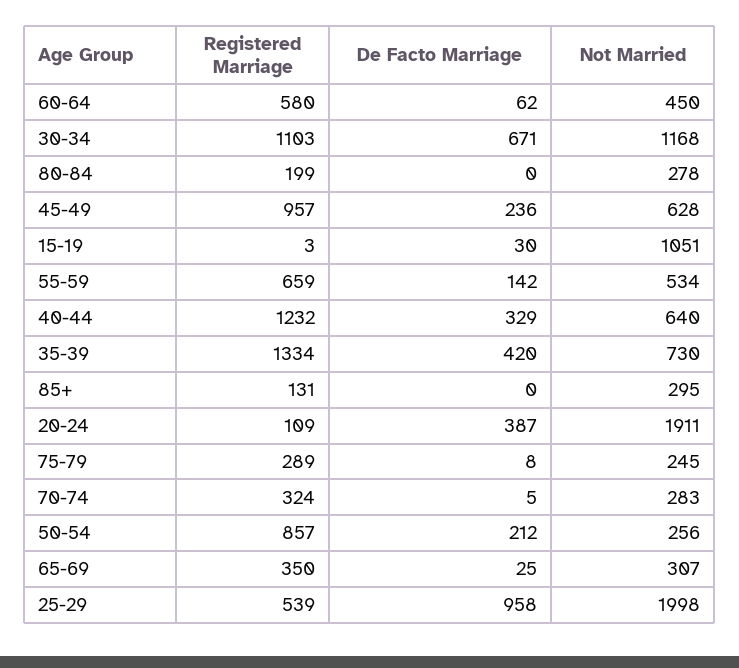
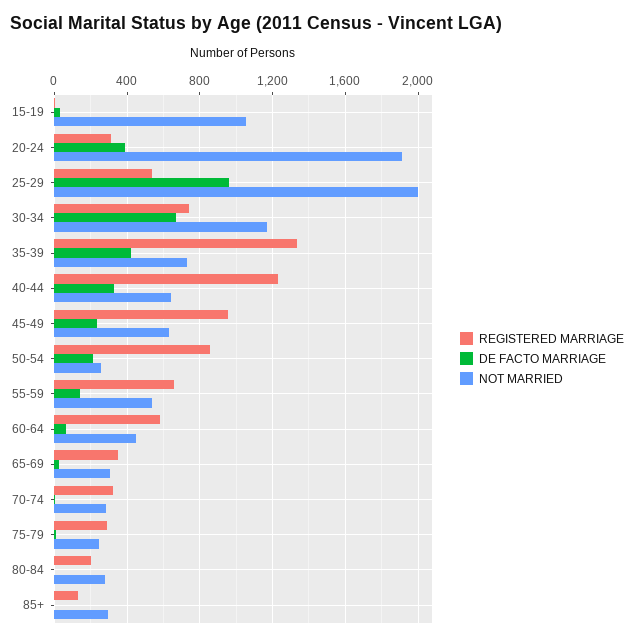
  {
    "Registered Marriage": {
      "60-64": 580,
-     "30-34": 1103,
+     "30-34": 750,
      "80-84": 199,
      "45-49": 957,
      "15-19": 3,
      "55-59": 659,
      "40-44": 1232,
      "35-39": 1334,
      "85+": 131,
-     "20-24": 109,
+     "20-24": 300,
      "75-79": 289,
      "70-74": 324,
      "50-54": 857,
      "65-69": 350,
      "25-29": 539
    },
    "De Facto Marriage": {
      "60-64": 62,
      "30-34": 671,
      "80-84": 0,
      "45-49": 236,
      "15-19": 30,
      "55-59": 142,
      "40-44": 329,
      "35-39": 420,
      "85+": 0,
      "20-24": 387,
      "75-79": 8,
      "70-74": 5,
      "50-54": 212,
      "65-69": 25,
      "25-29": 958
    },
    "Not Married": {
      "60-64": 450,
      "30-34": 1168,
      "80-84": 278,
      "45-49": 628,
      "15-19": 1051,
      "55-59": 534,
      "40-44": 640,
      "35-39": 730,
      "85+": 295,
      "20-24": 1911,
      "75-79": 245,
      "70-74": 283,
      "50-54": 256,
      "65-69": 307,
      "25-29": 1998
    }
  }

